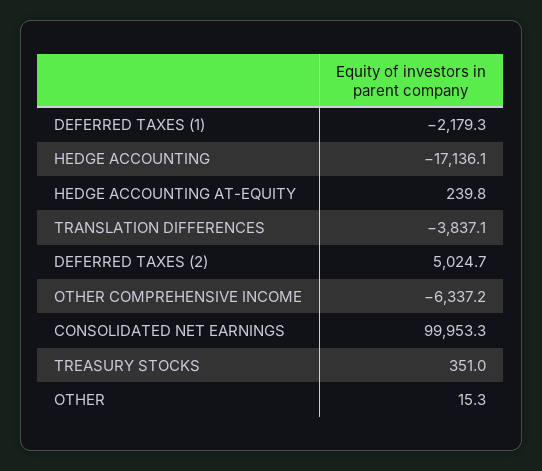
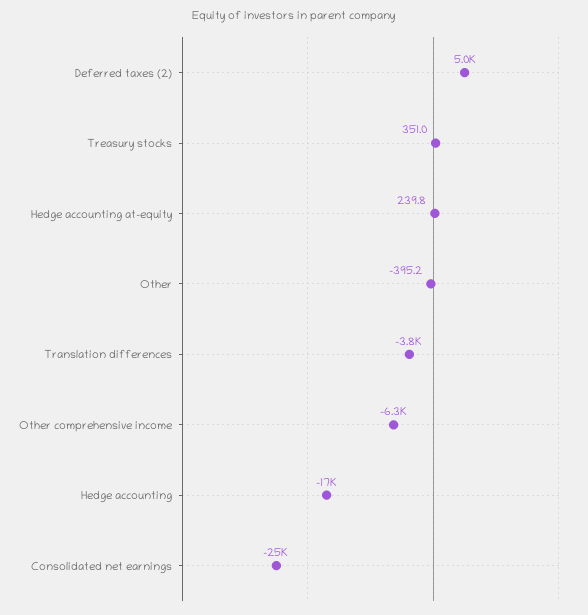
  {
-   "DEFERRED TAXES (1)": -2179.3,
    "HEDGE ACCOUNTING": -17136.1,
    "HEDGE ACCOUNTING AT-EQUITY": 239.8,
    "TRANSLATION DIFFERENCES": -3837.1,
    "DEFERRED TAXES (2)": 5024.7,
    "OTHER COMPREHENSIVE INCOME": -6337.2,
-   "CONSOLIDATED NET EARNINGS": 99953.3,
+   "CONSOLIDATED NET EARNINGS": -25000,
    "TREASURY STOCKS": 351,
-   "OTHER": 15.3
+   "OTHER": -395.2
  }

